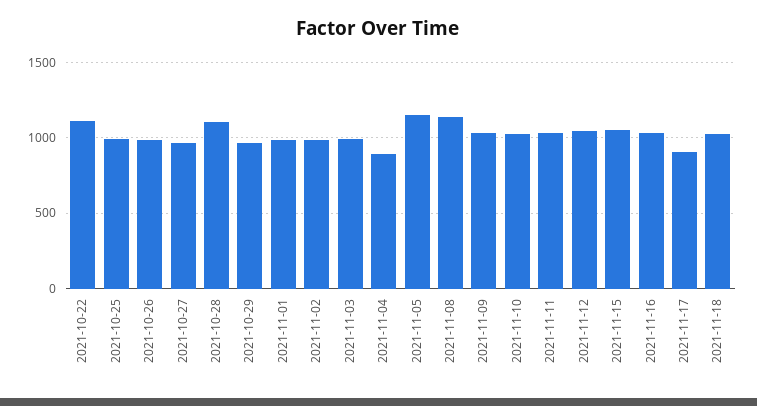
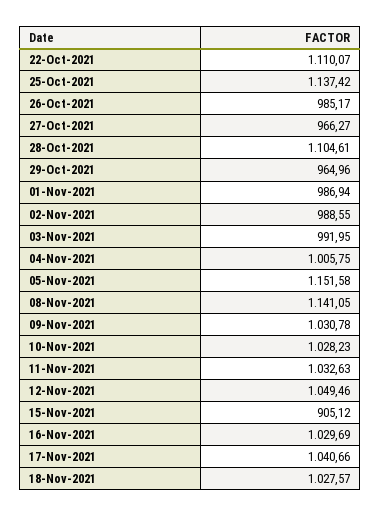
  {
    "2021-10-22": 1110.07,
-   "2021-10-25": 1000,
+   "2021-10-25": 1137.42,
    "2021-10-26": 985.17,
    "2021-10-27": 966.27,
    "2021-10-28": 1104.61,
    "2021-10-29": 964.96,
    "2021-11-01": 986.94,
    "2021-11-02": 988.55,
    "2021-11-03": 991.95,
-   "2021-11-04": 900,
+   "2021-11-04": 1005.75,
    "2021-11-05": 1151.58,
    "2021-11-08": 1141.05,
    "2021-11-09": 1030.78,
    "2021-11-10": 1028.23,
    "2021-11-11": 1032.63,
    "2021-11-12": 1049.46,
-   "2021-11-15": 1050,
+   "2021-11-15": 905.12,
    "2021-11-16": 1029.69,
-   "2021-11-17": 900,
+   "2021-11-17": 1040.66,
    "2021-11-18": 1027.57
  }

